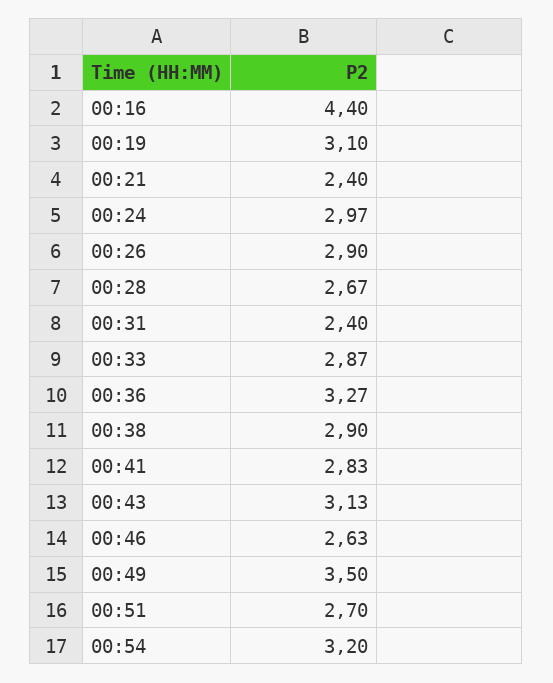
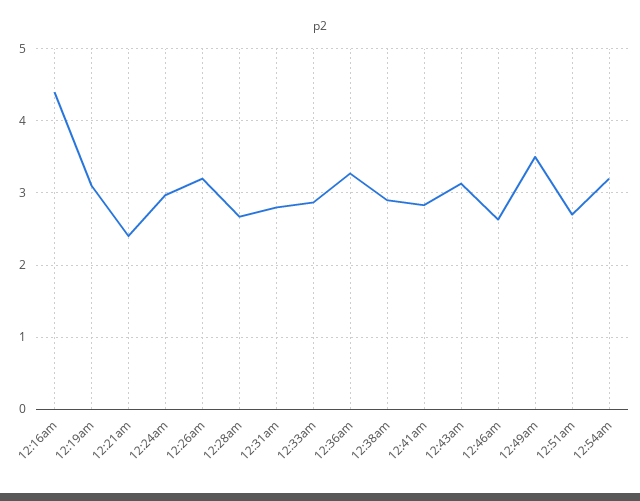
  {
    "00:16": 4.4,
    "00:19": 3.1,
    "00:21": 2.4,
    "00:24": 2.97,
-   "00:26": 2.9,
+   "00:26": 3.2,
    "00:28": 2.67,
-   "00:31": 2.4,
+   "00:31": 2.8,
    "00:33": 2.87,
    "00:36": 3.27,
    "00:38": 2.9,
    "00:41": 2.83,
    "00:43": 3.13,
    "00:46": 2.63,
    "00:49": 3.5,
    "00:51": 2.7,
    "00:54": 3.2
  }

